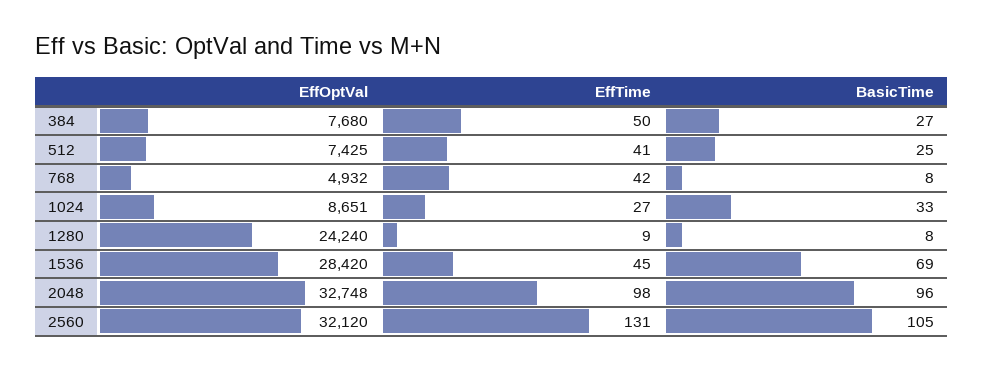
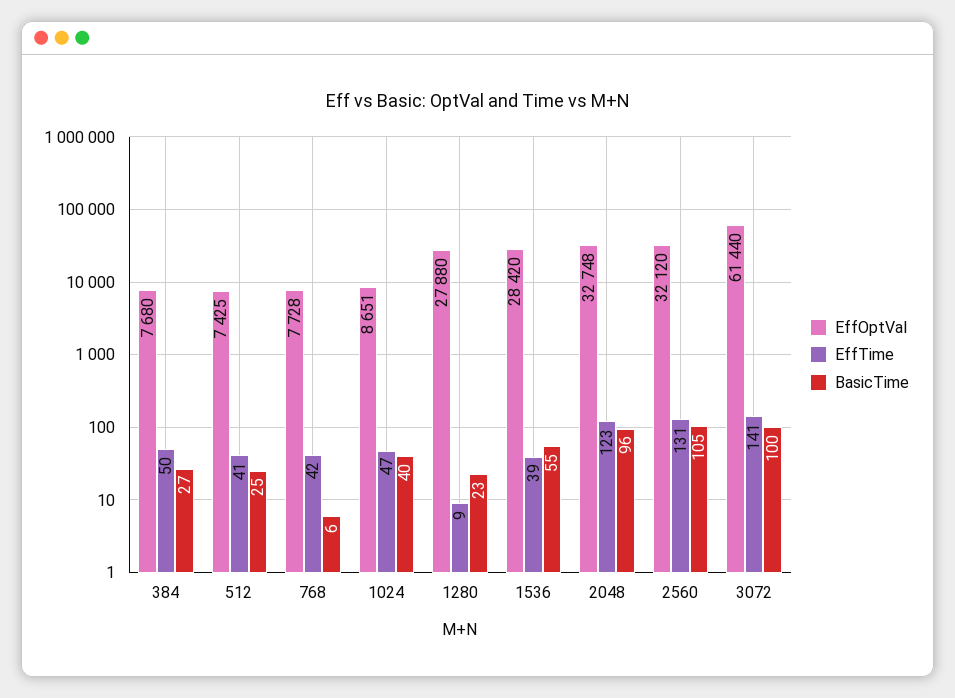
  {
    "EffOptVal": {
      "384": 7680,
      "512": 7425,
-     "768": 4932,
+     "768": 7728,
      "1024": 8651,
-     "1280": 24240,
+     "1280": 27880,
      "1536": 28420,
      "2048": 32748,
-     "2560": 32120
+     "2560": 32120,
+     "3072": 61440
    },
    "EffTime": {
      "384": 50,
      "512": 41,
      "768": 42,
-     "1024": 27,
+     "1024": 47,
      "1280": 9,
-     "1536": 45,
+     "1536": 39,
-     "2048": 98,
+     "2048": 123,
-     "2560": 131
+     "2560": 131,
+     "3072": 141
    },
    "BasicTime": {
      "384": 27,
      "512": 25,
-     "768": 8,
+     "768": 6,
-     "1024": 33,
+     "1024": 40,
-     "1280": 8,
+     "1280": 23,
-     "1536": 69,
+     "1536": 55,
      "2048": 96,
-     "2560": 105
+     "2560": 105,
+     "3072": 100
    }
  }

